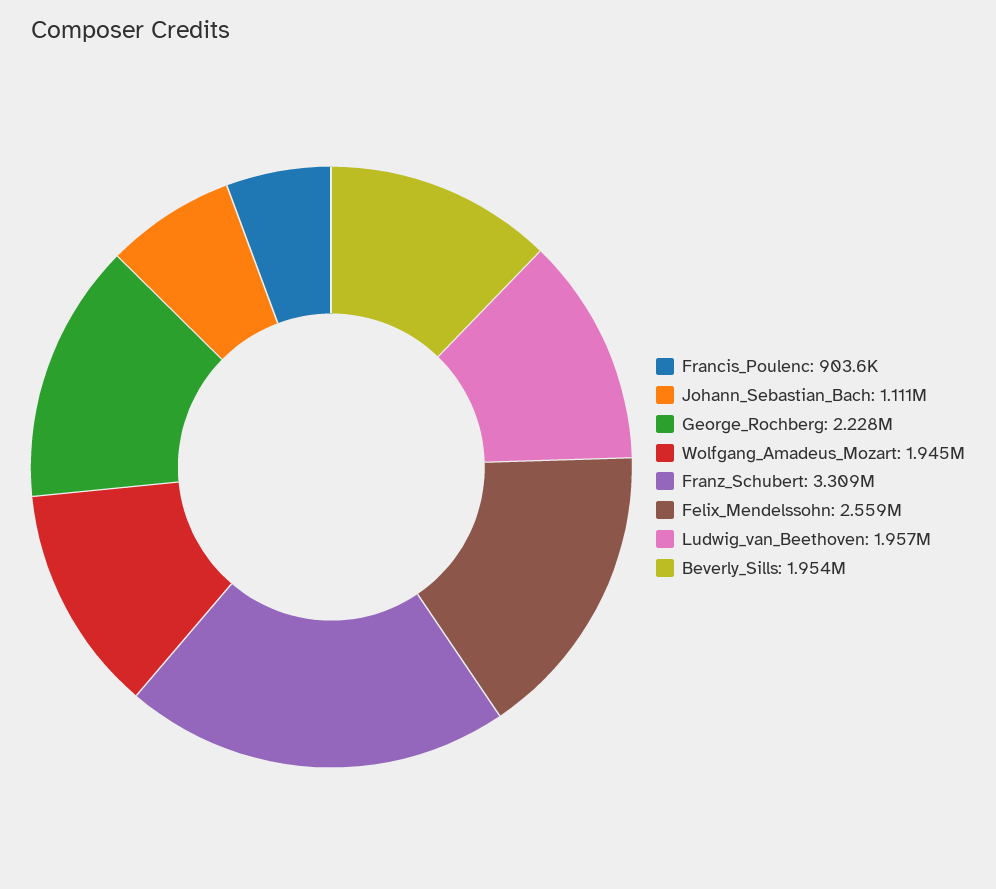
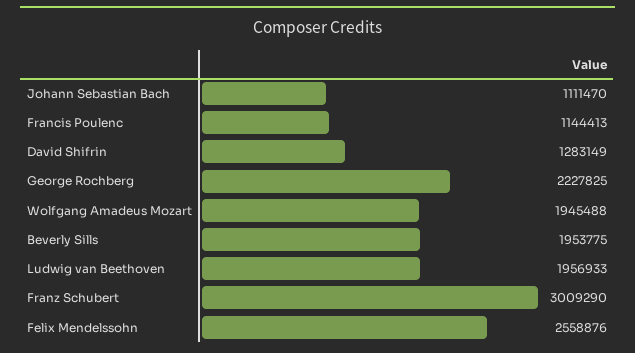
  {
-   "Francis_Poulenc": 903600,
+   "Francis_Poulenc": 1144413,
    "Johann_Sebastian_Bach": 1111470,
    "George_Rochberg": 2227825,
    "Wolfgang_Amadeus_Mozart": 1945488,
-   "Franz_Schubert": 3309000,
+   "Franz_Schubert": 3009290,
    "Felix_Mendelssohn": 2558876,
    "Ludwig_van_Beethoven": 1956933,
-   "Beverly_Sills": 1953775
+   "Beverly_Sills": 1953775,
+   "David Shifrin": 1283149
  }

